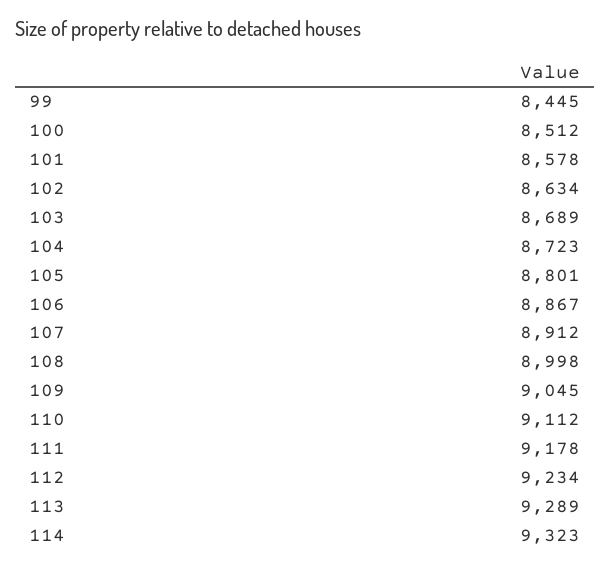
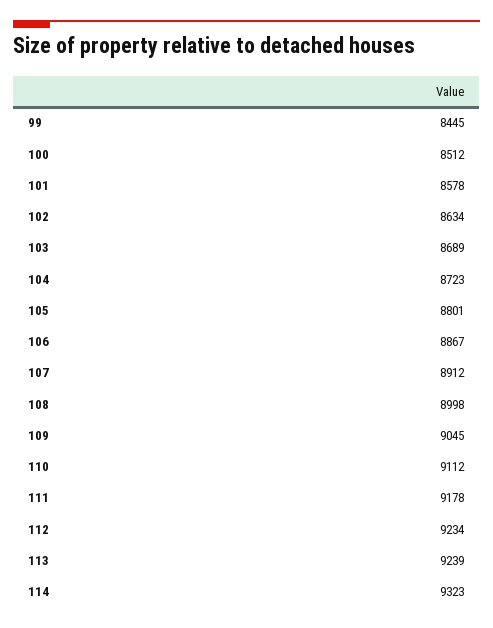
  {
    "99": 8445,
    "100": 8512,
    "101": 8578,
    "102": 8634,
    "103": 8689,
    "104": 8723,
    "105": 8801,
    "106": 8867,
    "107": 8912,
    "108": 8998,
    "109": 9045,
    "110": 9112,
    "111": 9178,
    "112": 9234,
-   "113": 9289,
+   "113": 9239,
    "114": 9323
  }

